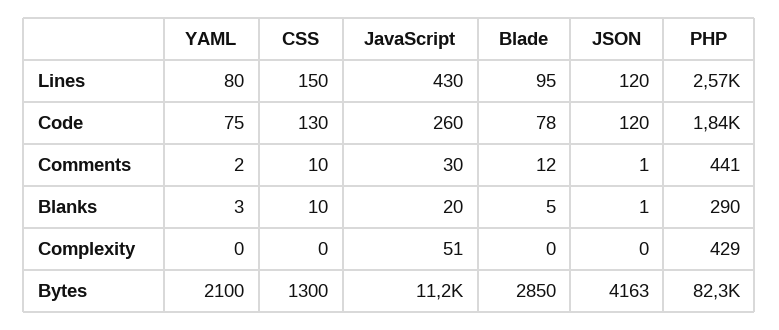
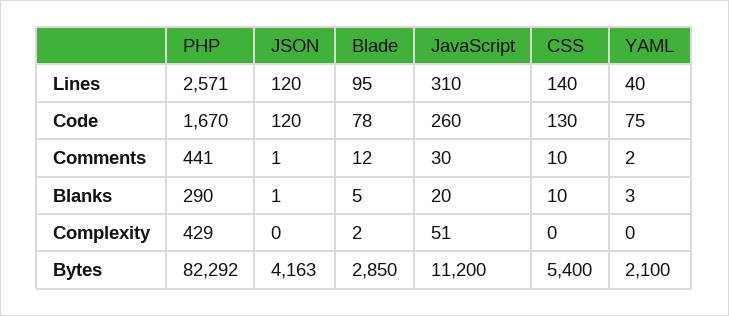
  {
    "YAML": {
-     "Lines": 80,
+     "Lines": 40,
      "Code": 75,
      "Comments": 2,
      "Blanks": 3,
      "Complexity": 0,
      "Bytes": 2100
    },
    "CSS": {
-     "Lines": 150,
+     "Lines": 140,
      "Code": 130,
      "Comments": 10,
      "Blanks": 10,
      "Complexity": 0,
-     "Bytes": 1300
+     "Bytes": 5400
    },
    "JavaScript": {
-     "Lines": 430,
+     "Lines": 310,
      "Code": 260,
      "Comments": 30,
      "Blanks": 20,
      "Complexity": 51,
      "Bytes": 11200
    },
    "Blade": {
      "Lines": 95,
      "Code": 78,
      "Comments": 12,
      "Blanks": 5,
-     "Complexity": 0,
+     "Complexity": 2,
      "Bytes": 2850
    },
    "JSON": {
      "Lines": 120,
      "Code": 120,
      "Comments": 1,
      "Blanks": 1,
      "Complexity": 0,
      "Bytes": 4163
    },
    "PHP": {
      "Lines": 2571,
-     "Code": 1840,
+     "Code": 1670,
      "Comments": 441,
      "Blanks": 290,
      "Complexity": 429,
      "Bytes": 82292
    }
  }

